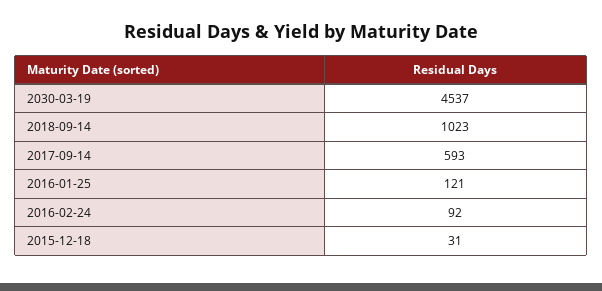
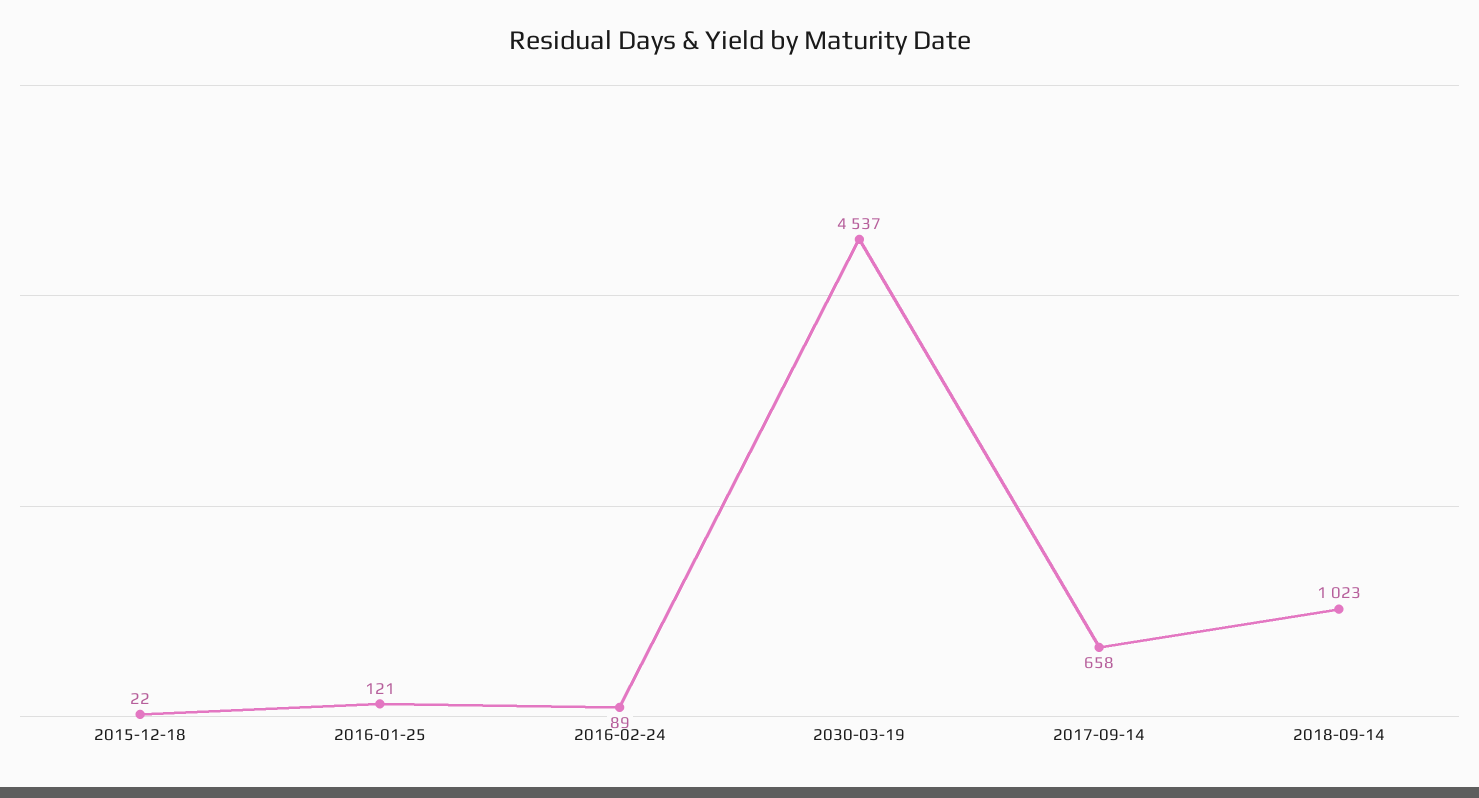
  {
    "2030-03-19": 4537,
    "2018-09-14": 1023,
-   "2017-09-14": 593,
+   "2017-09-14": 658,
    "2016-01-25": 121,
-   "2016-02-24": 92,
+   "2016-02-24": 89,
-   "2015-12-18": 31
+   "2015-12-18": 22
  }

